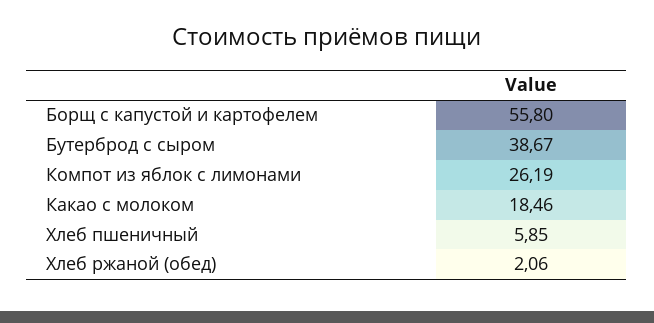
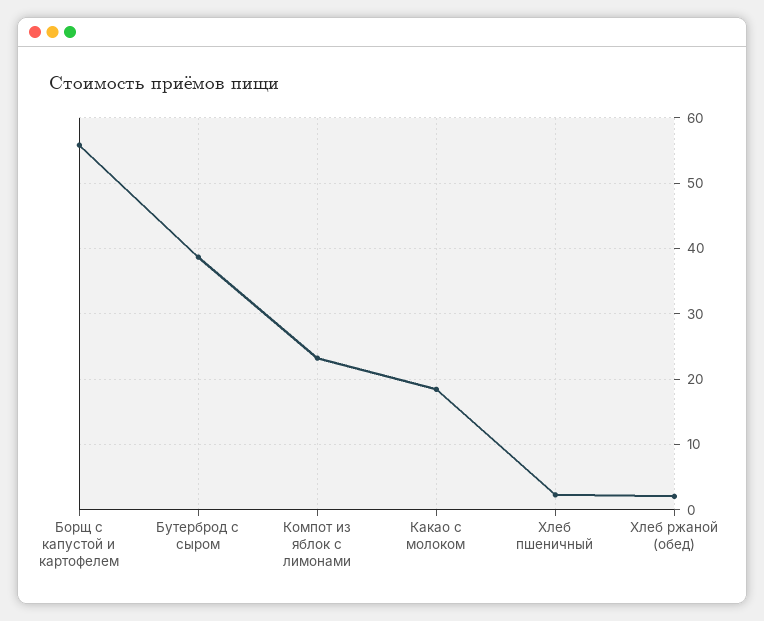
  {
    "Борщ с капустой и картофелем": 55.8,
    "Бутерброд с сыром": 38.67,
-   "Компот из яблок с лимонами": 26.19,
+   "Компот из яблок с лимонами": 23,
    "Какао с молоком": 18.46,
-   "Хлеб пшеничный": 5.85,
+   "Хлеб пшеничный": 2,
    "Хлеб ржаной (обед)": 2.06
  }

